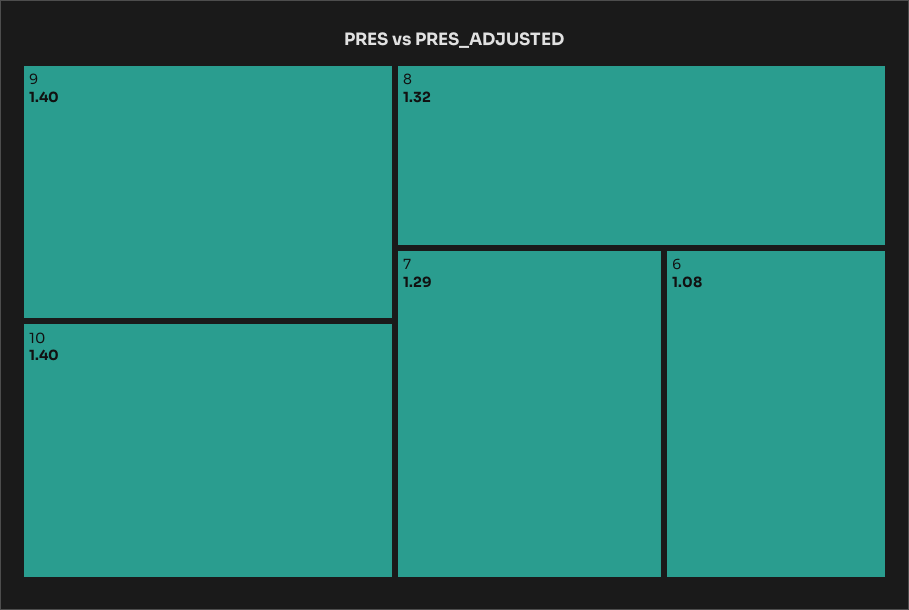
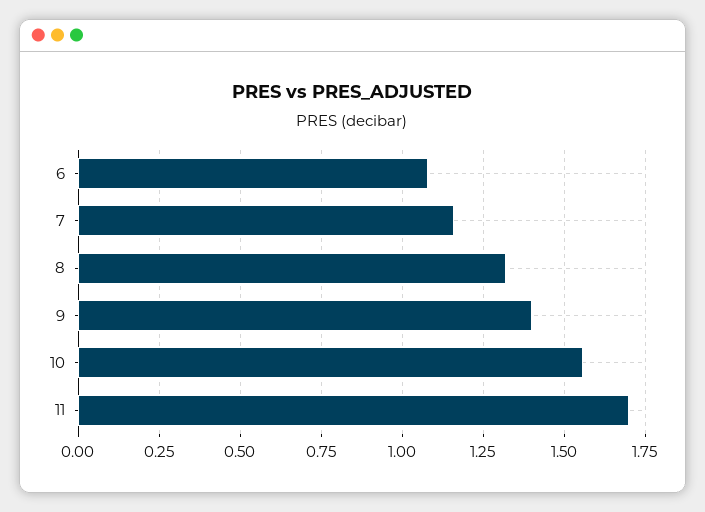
  {
    "9": 1.4,
-   "10": 1.4,
+   "10": 1.55,
    "8": 1.32,
-   "7": 1.29,
+   "7": 1.15,
-   "6": 1.08
+   "6": 1.08,
+   "11": 1.7
  }

